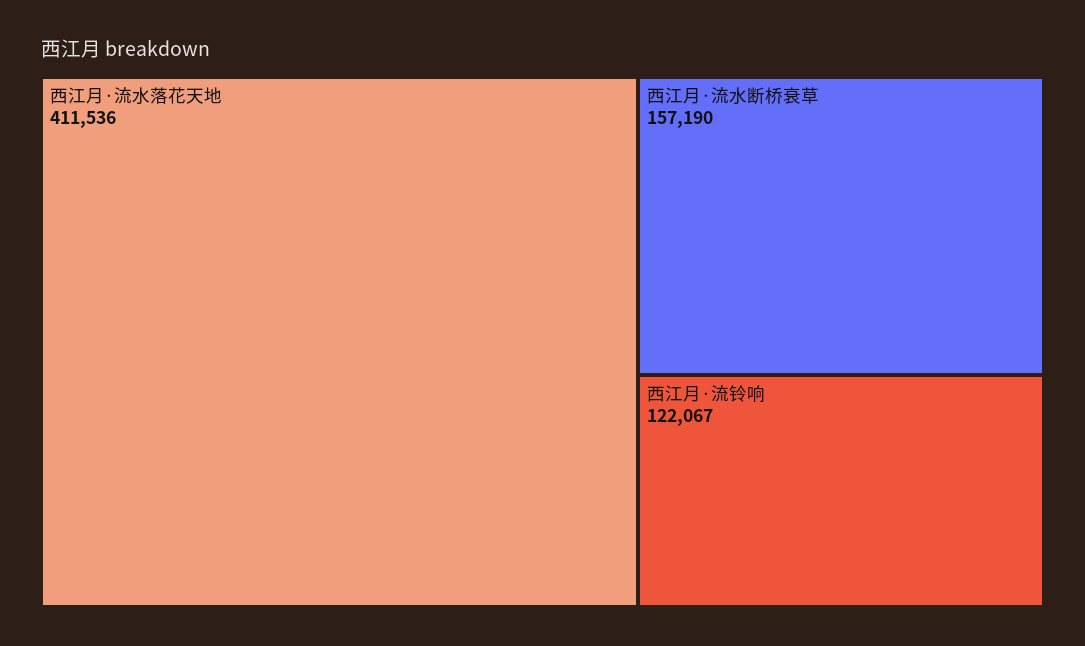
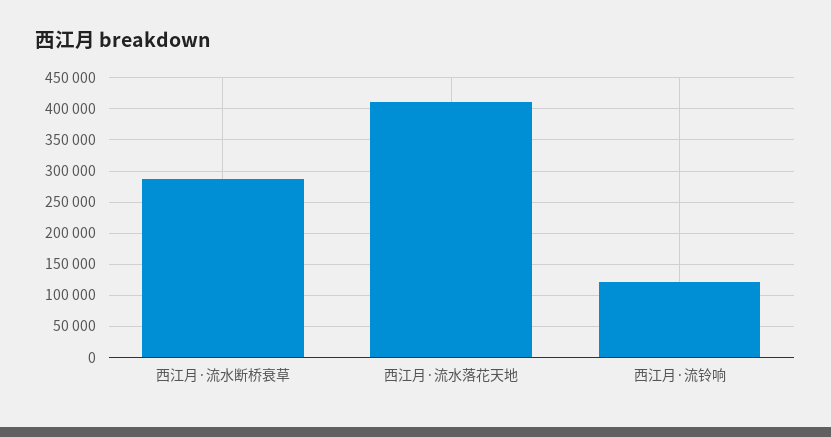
  {
    "西江月·流水落花天地": 411536,
-   "西江月·流水断桥衰草": 157190,
+   "西江月·流水断桥衰草": 290000,
    "西江月·流铃响": 122067
  }

